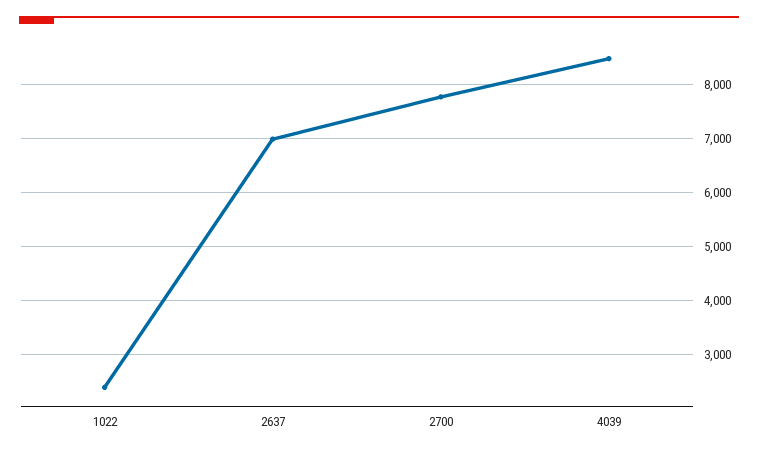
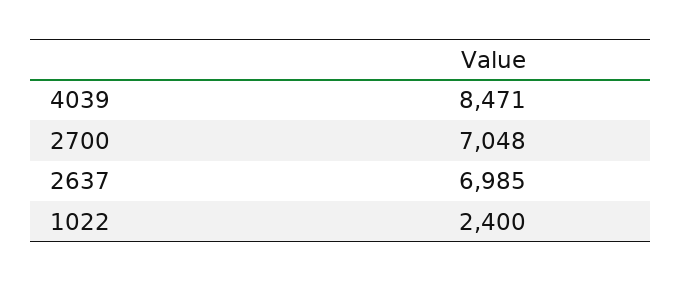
  {
    "1022": 2400,
    "2637": 6985,
-   "2700": 7800,
+   "2700": 7048,
    "4039": 8471
  }

